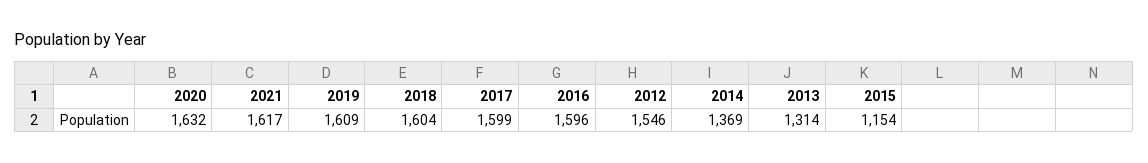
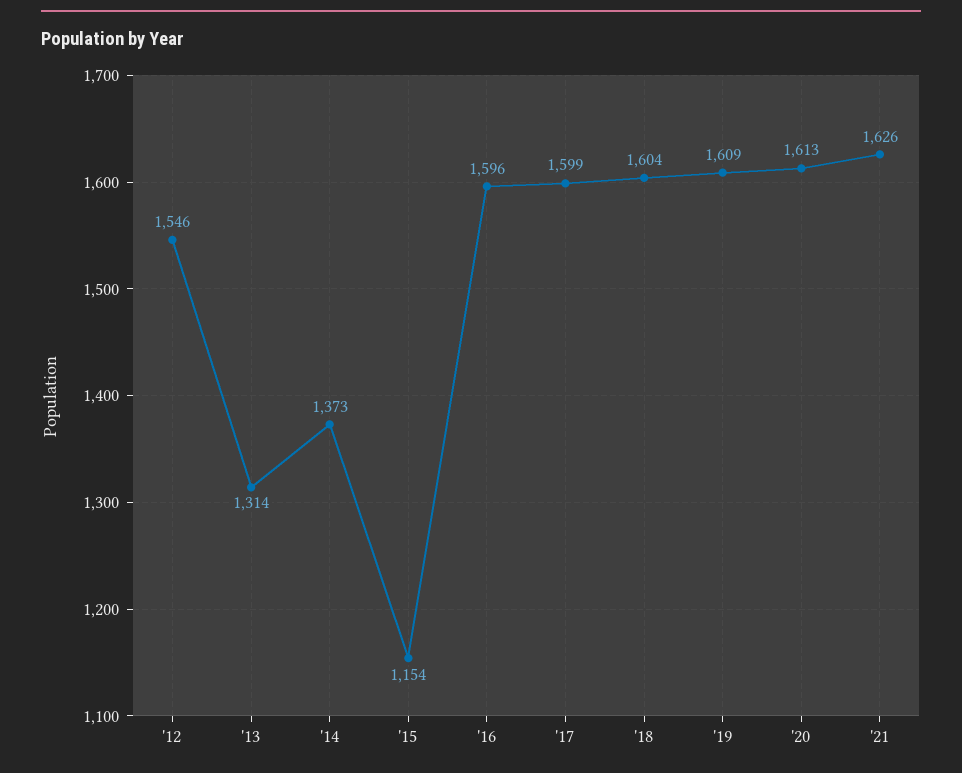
  {
-   "2020": 1632,
+   "2020": 1613,
-   "2021": 1617,
+   "2021": 1626,
    "2019": 1609,
    "2018": 1604,
    "2017": 1599,
    "2016": 1596,
    "2012": 1546,
-   "2014": 1369,
+   "2014": 1373,
    "2013": 1314,
    "2015": 1154
  }

